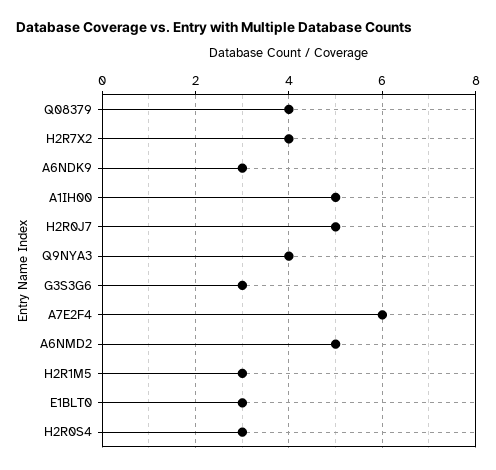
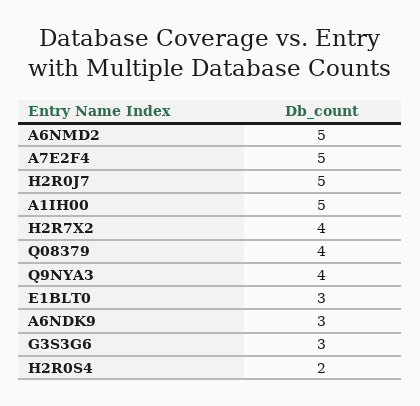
  {
    "Q08379": 4,
    "H2R7X2": 4,
    "A6NDK9": 3,
    "A1IH00": 5,
    "H2R0J7": 5,
    "Q9NYA3": 4,
    "G3S3G6": 3,
-   "A7E2F4": 6,
+   "A7E2F4": 5,
    "A6NMD2": 5,
-   "H2R1M5": 3,
    "E1BLT0": 3,
-   "H2R0S4": 3
+   "H2R0S4": 2
  }

